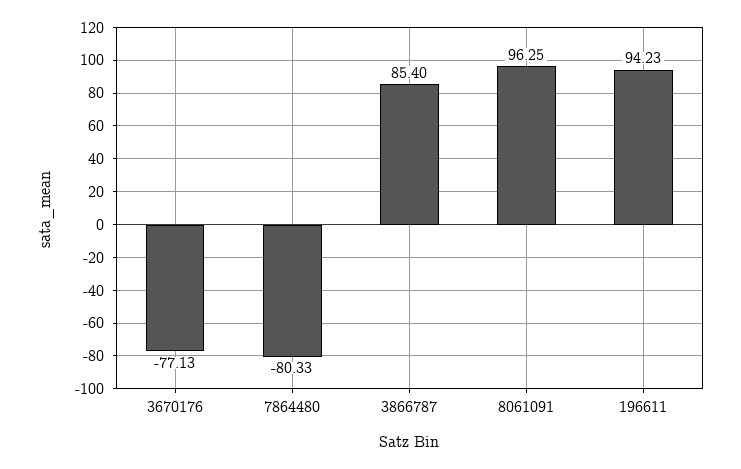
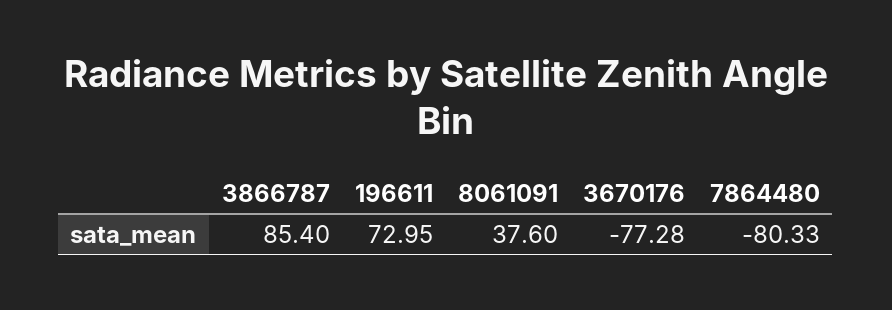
  {
-   "3670176": -77.13,
+   "3670176": -77.28,
    "7864480": -80.33,
    "3866787": 85.4,
-   "8061091": 96.25,
+   "8061091": 37.6,
-   "196611": 94.23
+   "196611": 72.95
  }

